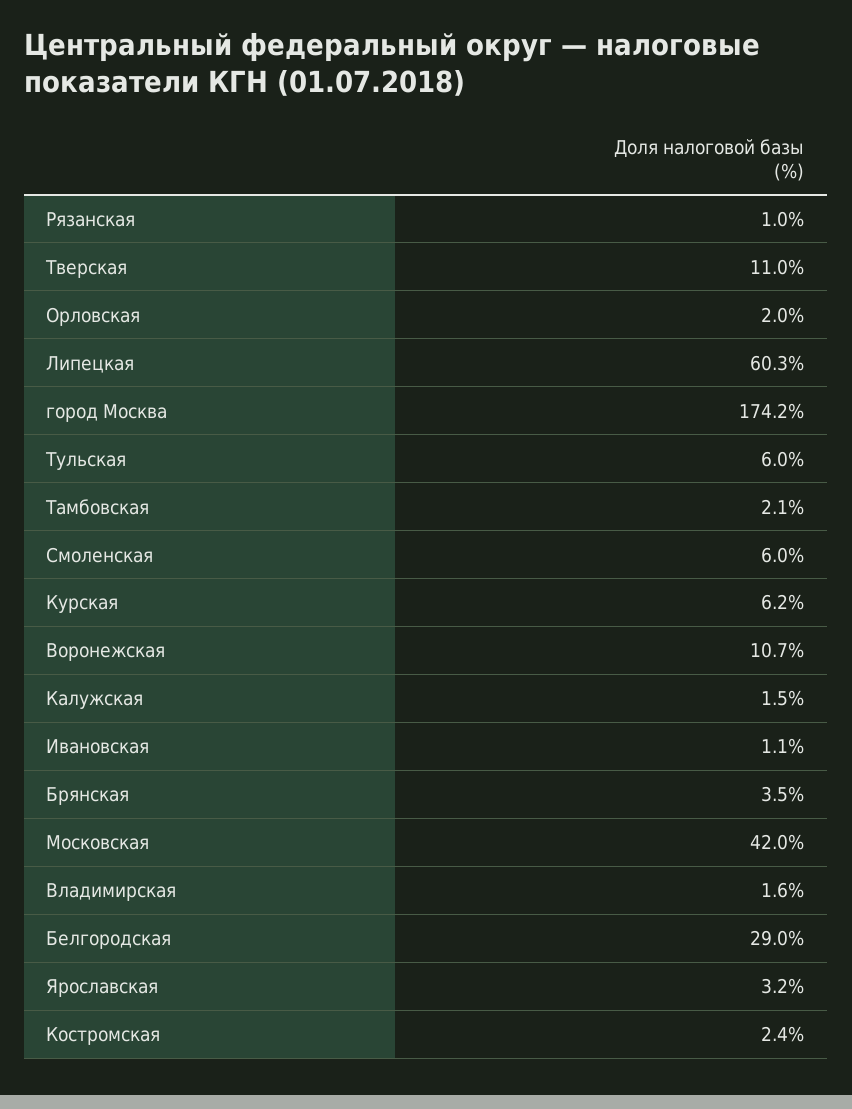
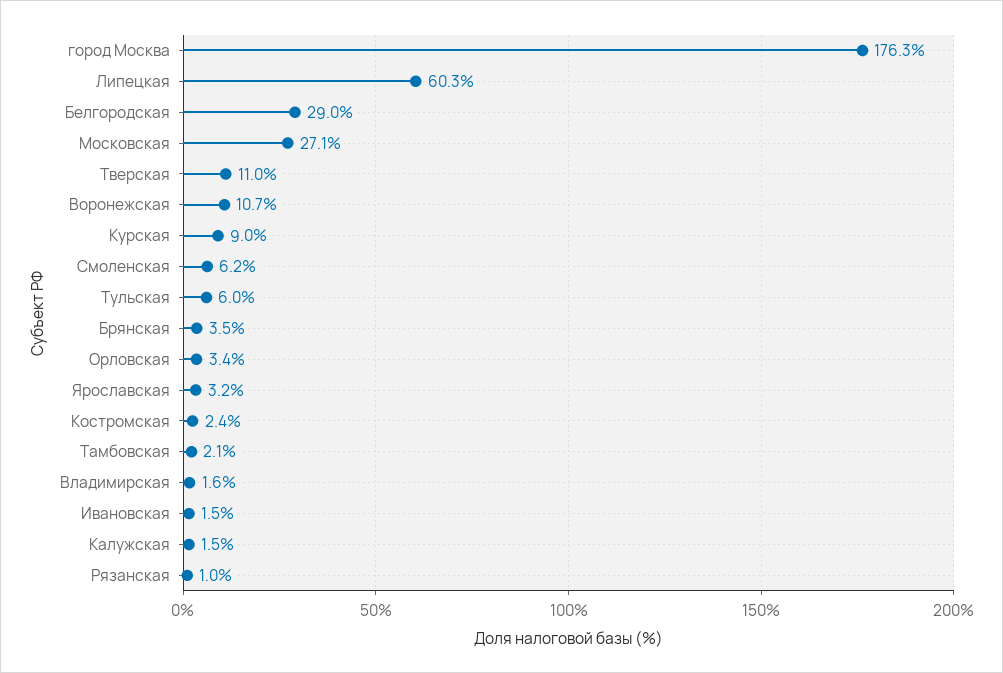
  {
    "Рязанская": 1,
    "Тверская": 11,
-   "Орловская": 2,
+   "Орловская": 3.4,
    "Липецкая": 60.3,
-   "город Москва": 174.2,
+   "город Москва": 176.3,
    "Тульская": 6,
    "Тамбовская": 2.1,
-   "Смоленская": 6,
+   "Смоленская": 6.2,
-   "Курская": 6.2,
+   "Курская": 9,
    "Воронежская": 10.7,
    "Калужская": 1.5,
-   "Ивановская": 1.1,
+   "Ивановская": 1.5,
    "Брянская": 3.5,
-   "Московская": 42,
+   "Московская": 27.1,
    "Владимирская": 1.6,
    "Белгородская": 29,
    "Ярославская": 3.2,
    "Костромская": 2.4
  }

